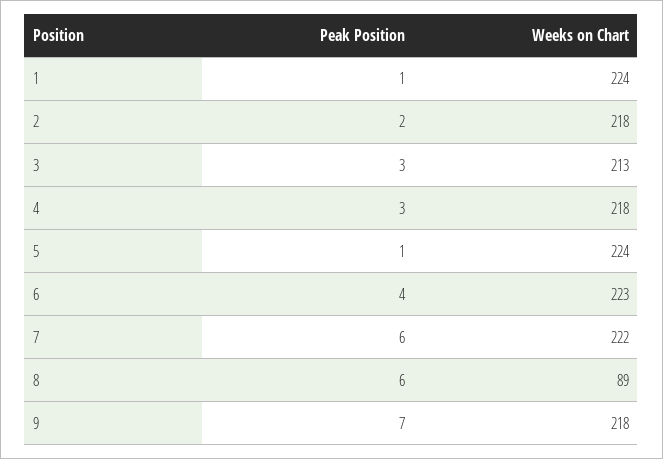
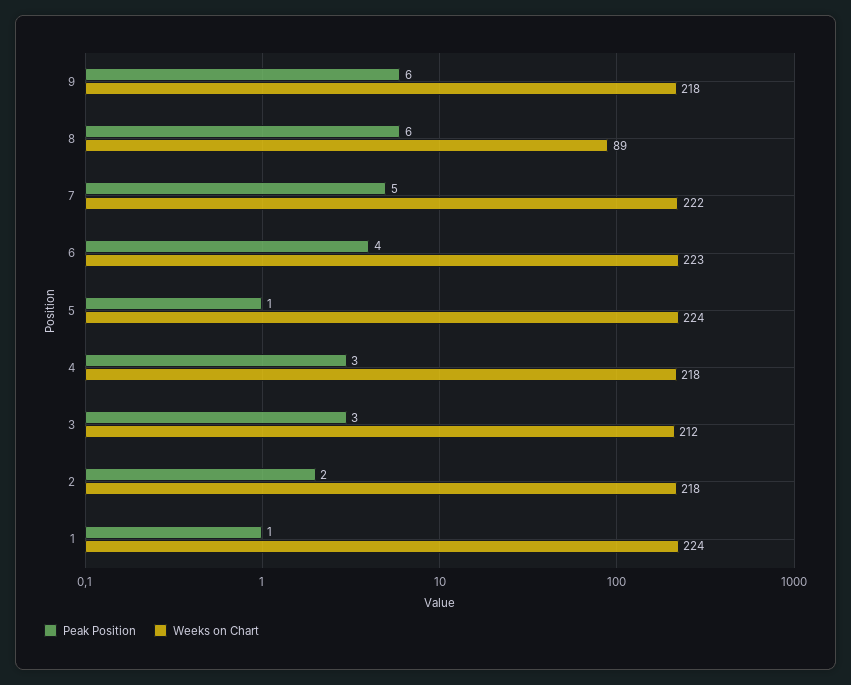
  {
    "Peak Position": {
      "1": 1,
      "2": 2,
      "3": 3,
      "4": 3,
      "5": 1,
      "6": 4,
-     "7": 6,
+     "7": 5,
      "8": 6,
-     "9": 7
+     "9": 6
    },
    "Weeks on Chart": {
      "1": 224,
      "2": 218,
-     "3": 213,
+     "3": 212,
      "4": 218,
      "5": 224,
      "6": 223,
      "7": 222,
      "8": 89,
      "9": 218
    }
  }

